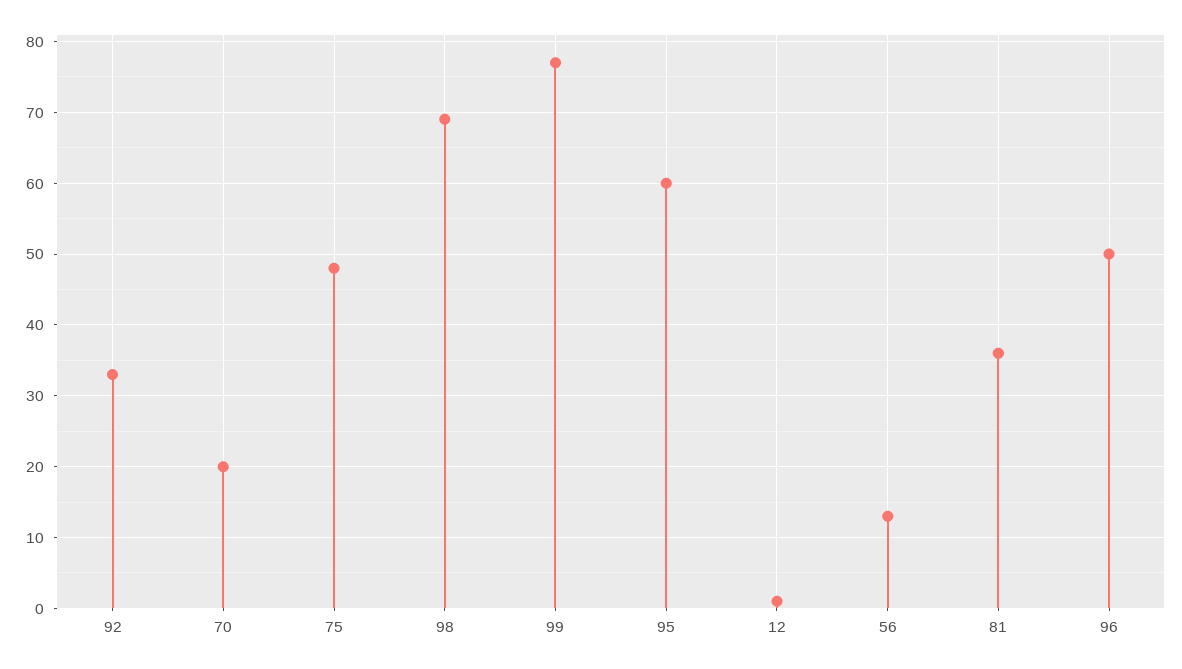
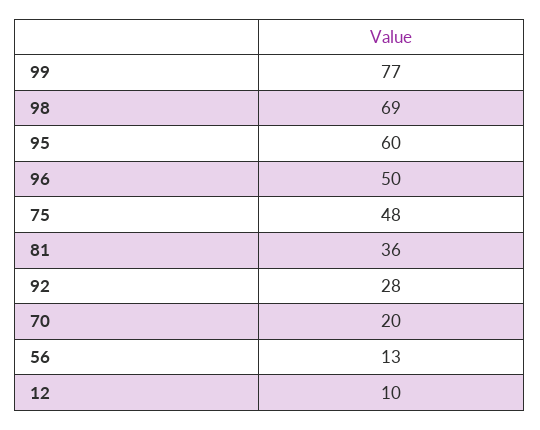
  {
-   "92": 33,
+   "92": 28,
    "70": 20,
    "75": 48,
    "98": 69,
    "99": 77,
    "95": 60,
-   "12": 1,
+   "12": 10,
    "56": 13,
    "81": 36,
    "96": 50
  }

